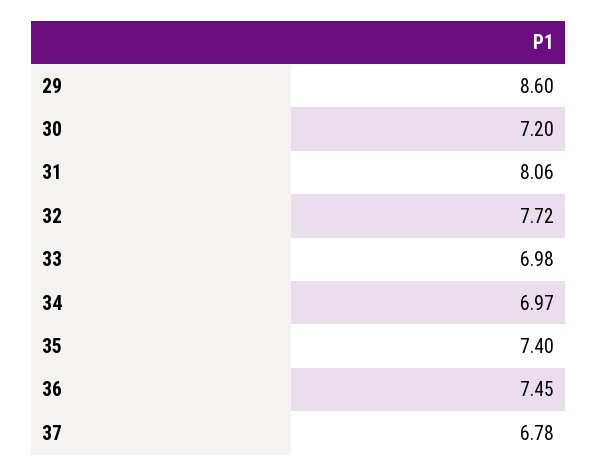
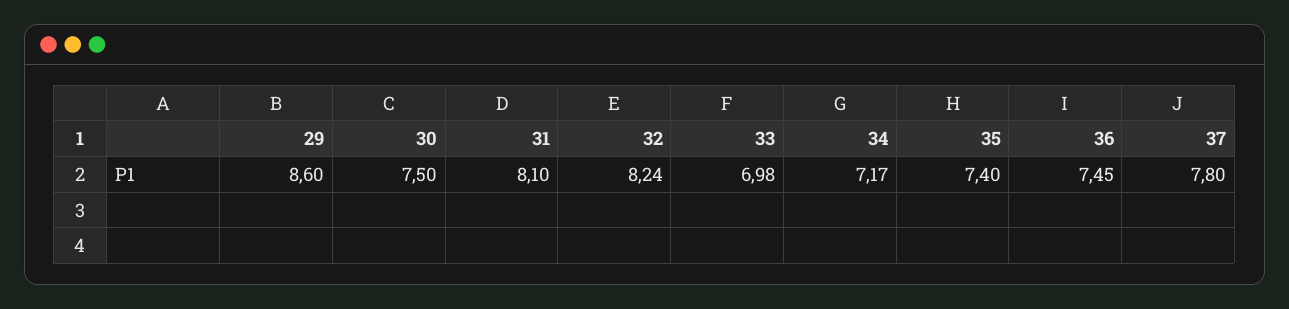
  {
    "29": 8.6,
-   "30": 7.2,
+   "30": 7.5,
-   "31": 8.06,
+   "31": 8.1,
-   "32": 7.72,
+   "32": 8.24,
    "33": 6.98,
-   "34": 6.97,
+   "34": 7.17,
    "35": 7.4,
    "36": 7.45,
-   "37": 6.78
+   "37": 7.8
  }

